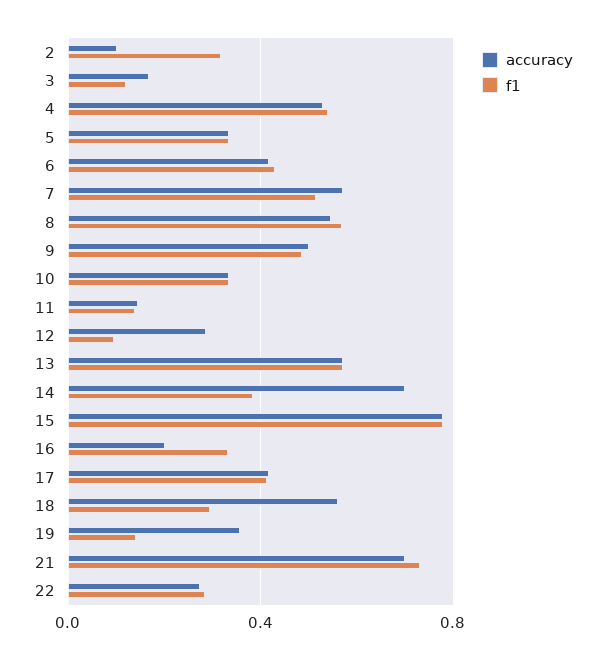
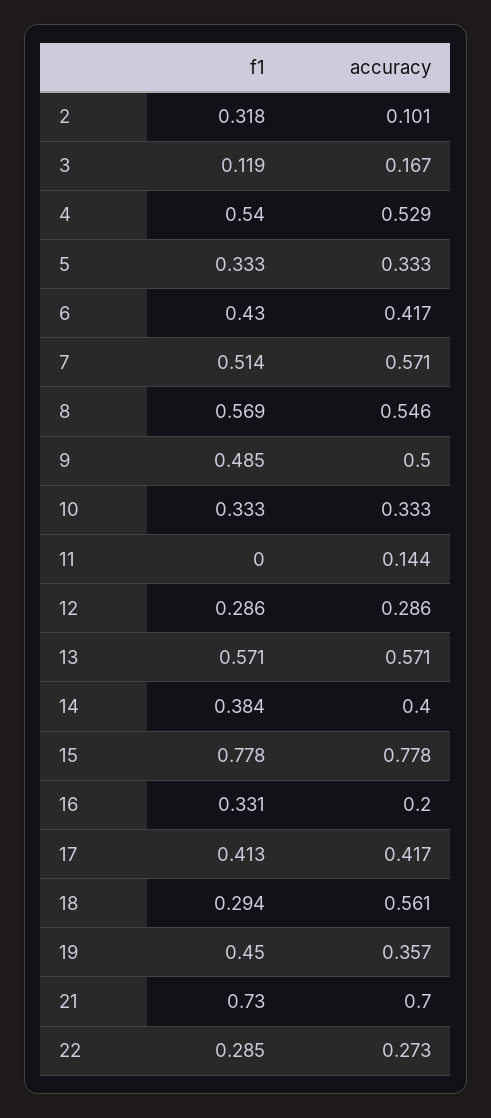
  {
    "accuracy": {
      "2": 0.101,
      "3": 0.167,
      "4": 0.529,
      "5": 0.333,
      "6": 0.417,
      "7": 0.571,
      "8": 0.546,
      "9": 0.5,
      "10": 0.333,
      "11": 0.144,
      "12": 0.286,
      "13": 0.571,
-     "14": 0.7,
+     "14": 0.4,
      "15": 0.778,
      "16": 0.2,
      "17": 0.417,
      "18": 0.561,
      "19": 0.357,
      "21": 0.7,
      "22": 0.273
    },
    "f1": {
      "2": 0.318,
      "3": 0.119,
      "4": 0.54,
      "5": 0.333,
      "6": 0.43,
      "7": 0.514,
      "8": 0.569,
      "9": 0.485,
      "10": 0.333,
-     "11": 0.15,
+     "11": 0,
-     "12": 0.1,
+     "12": 0.286,
      "13": 0.571,
      "14": 0.384,
      "15": 0.778,
      "16": 0.331,
      "17": 0.413,
      "18": 0.294,
-     "19": 0.15,
+     "19": 0.45,
      "21": 0.73,
      "22": 0.285
    }
  }

